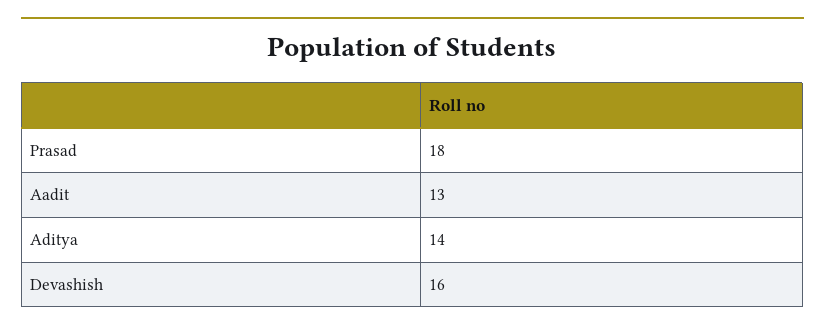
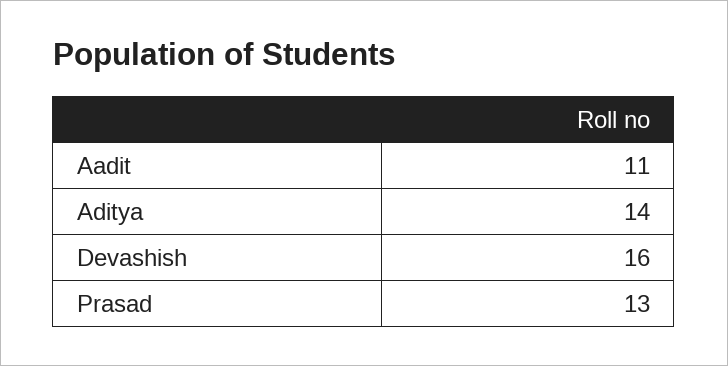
  {
-   "Prasad": 18,
+   "Prasad": 13,
-   "Aadit": 13,
+   "Aadit": 11,
    "Aditya": 14,
    "Devashish": 16
  }

